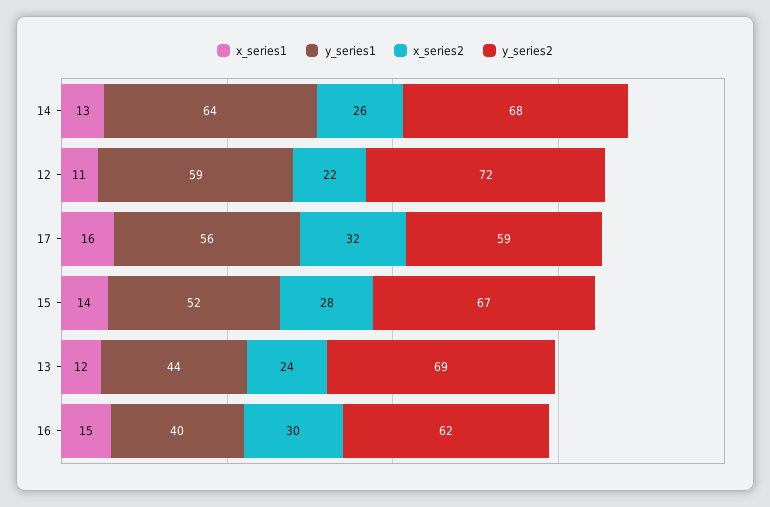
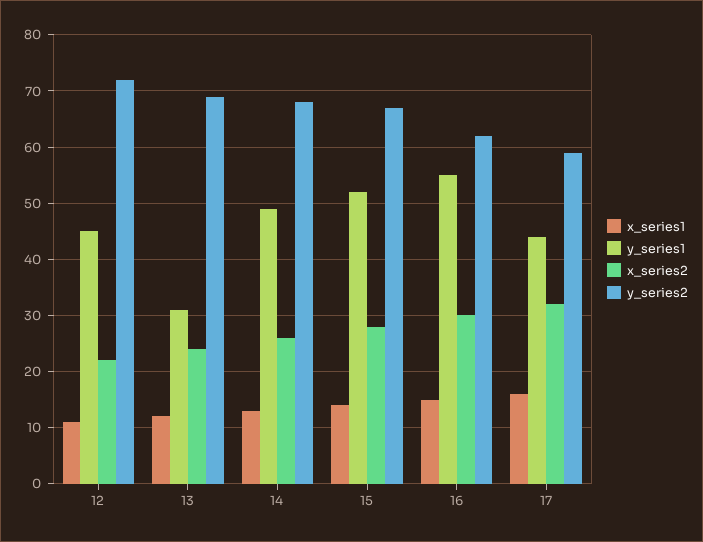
  {
    "x_series1": {
      "14": 13,
      "12": 11,
      "17": 16,
      "15": 14,
      "13": 12,
      "16": 15
    },
    "y_series1": {
-     "14": 64,
+     "14": 50,
-     "12": 59,
+     "12": 45,
-     "17": 56,
+     "17": 45,
      "15": 52,
-     "13": 44,
+     "13": 30,
-     "16": 40
+     "16": 55
    },
    "x_series2": {
      "14": 26,
      "12": 22,
      "17": 32,
      "15": 28,
      "13": 24,
      "16": 30
    },
    "y_series2": {
      "14": 68,
      "12": 72,
      "17": 59,
      "15": 67,
      "13": 69,
      "16": 62
    }
  }

